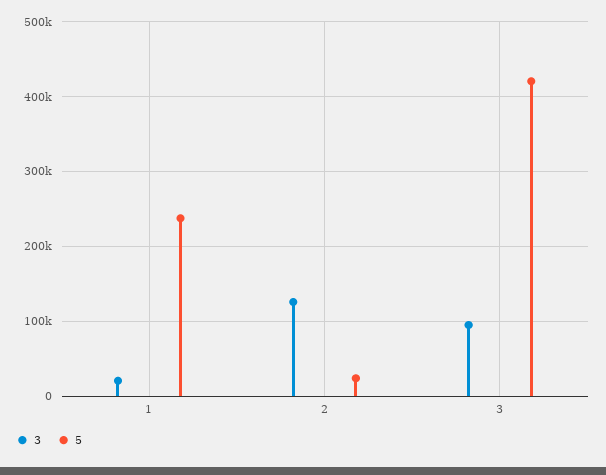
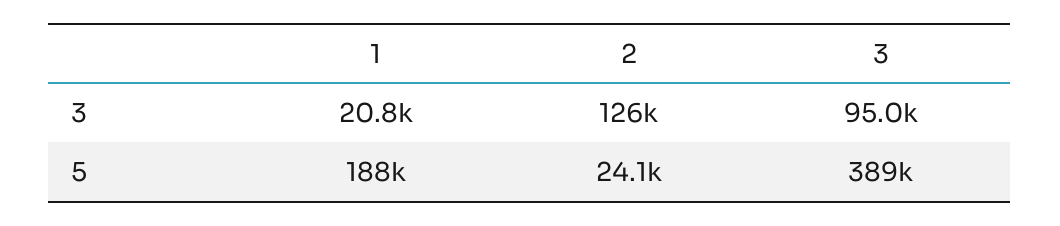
  {
    "3": {
      "1": 20800,
      "2": 126000,
      "3": 95000
    },
    "5": {
-     "1": 240000,
+     "1": 188000,
      "2": 24100,
-     "3": 420000
+     "3": 389000
    }
  }

